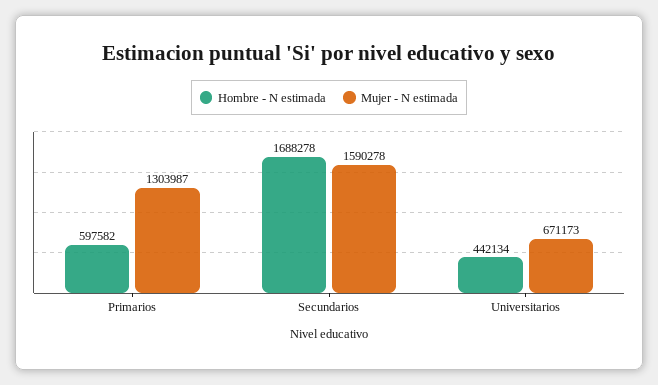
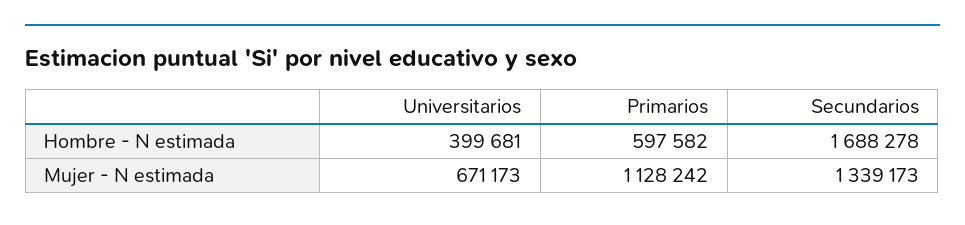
  {
    "Hombre - N estimada": {
      "Primarios": 597582,
      "Secundarios": 1688278,
-     "Universitarios": 442134
+     "Universitarios": 399681
    },
    "Mujer - N estimada": {
-     "Primarios": 1303987,
+     "Primarios": 1128242,
-     "Secundarios": 1590278,
+     "Secundarios": 1339173,
      "Universitarios": 671173
    }
  }

